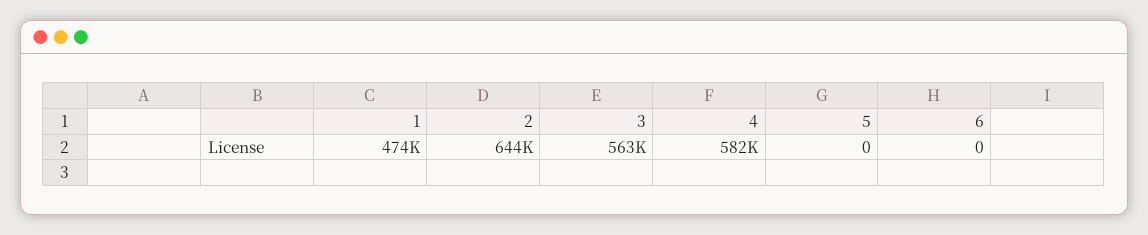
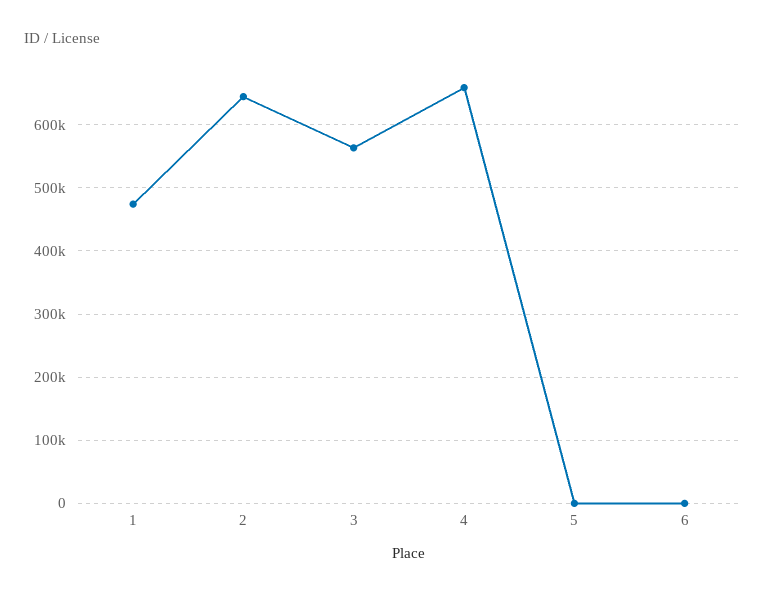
  {
    "1": 474000,
    "2": 644000,
    "3": 563000,
-   "4": 582000,
+   "4": 660000,
    "5": 0,
    "6": 0
  }

